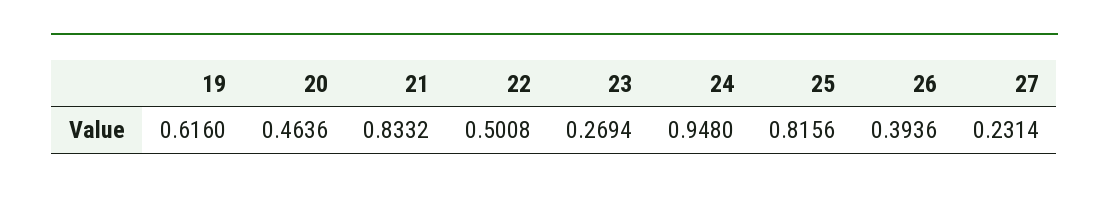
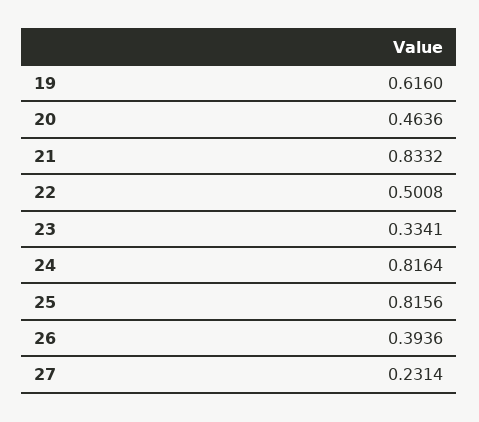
  {
    "19": 0.616,
    "20": 0.4636,
    "21": 0.8332,
    "22": 0.5008,
-   "23": 0.2694,
+   "23": 0.3341,
-   "24": 0.948,
+   "24": 0.8164,
    "25": 0.8156,
    "26": 0.3936,
    "27": 0.2314
  }

